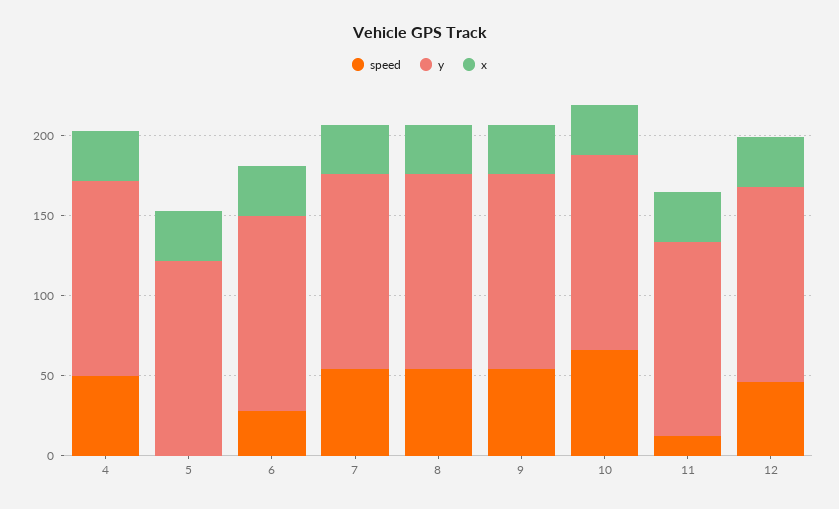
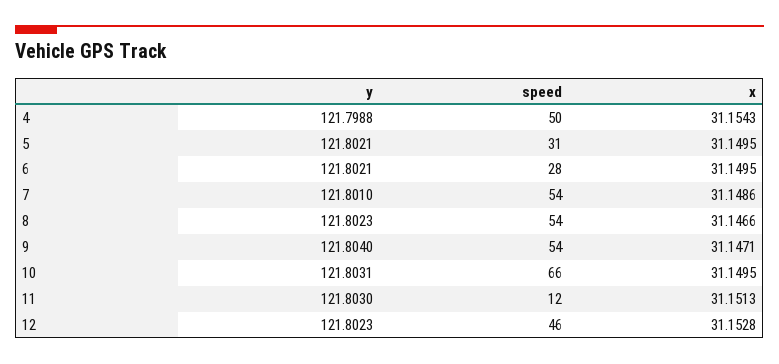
  {
    "speed": {
      "4": 50,
-     "5": 0,
+     "5": 31,
      "6": 28,
      "7": 54,
      "8": 54,
      "9": 54,
      "10": 66,
      "11": 12,
      "12": 46
    },
    "y": {
      "4": 121.7988,
      "5": 121.8021,
      "6": 121.8021,
      "7": 121.801,
      "8": 121.8023,
      "9": 121.804,
      "10": 121.8031,
      "11": 121.803,
      "12": 121.8023
    },
    "x": {
      "4": 31.1543,
      "5": 31.1495,
      "6": 31.1495,
      "7": 31.1486,
      "8": 31.1466,
      "9": 31.1471,
      "10": 31.1495,
      "11": 31.1513,
      "12": 31.1528
    }
  }

